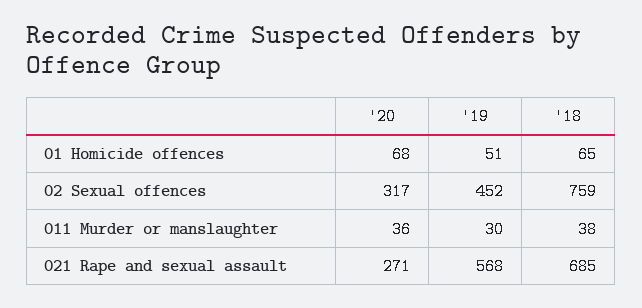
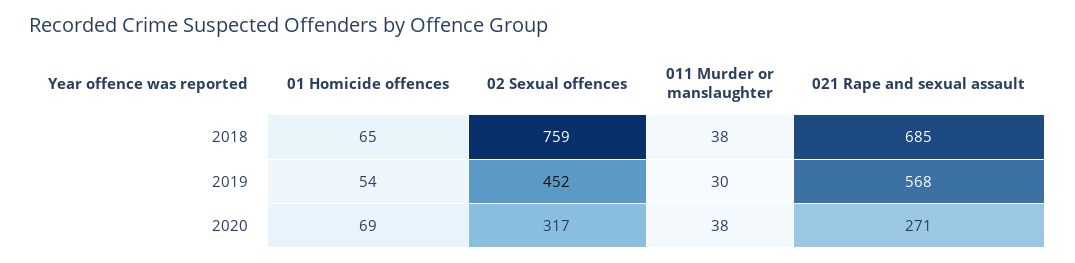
  {
    "'20": {
-     "01 Homicide offences": 68,
+     "01 Homicide offences": 69,
      "02 Sexual offences": 317,
-     "011 Murder or manslaughter": 36,
+     "011 Murder or manslaughter": 38,
      "021 Rape and sexual assault": 271
    },
    "'19": {
-     "01 Homicide offences": 51,
+     "01 Homicide offences": 54,
      "02 Sexual offences": 452,
      "011 Murder or manslaughter": 30,
      "021 Rape and sexual assault": 568
    },
    "'18": {
      "01 Homicide offences": 65,
      "02 Sexual offences": 759,
      "011 Murder or manslaughter": 38,
      "021 Rape and sexual assault": 685
    }
  }

